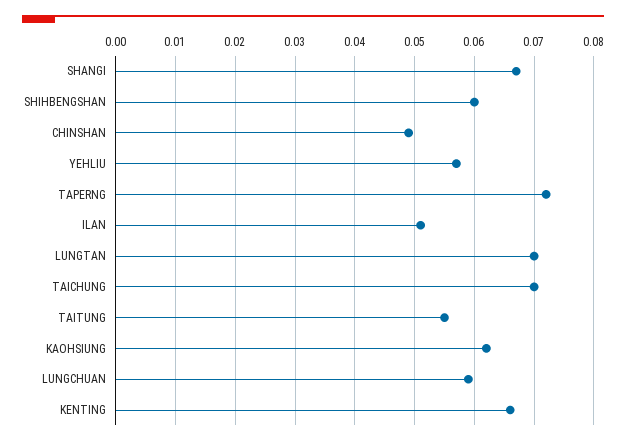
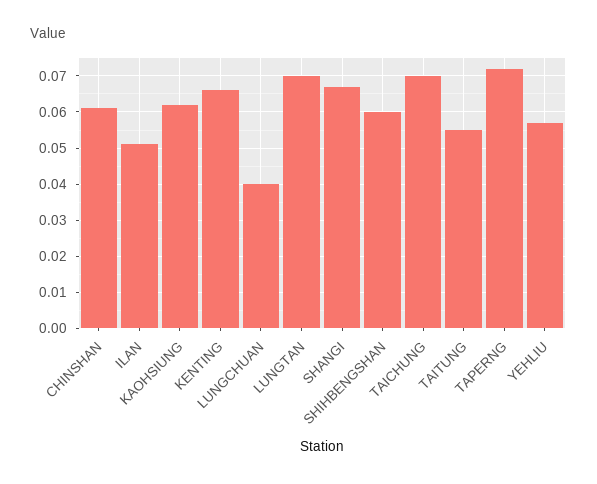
  {
    "SHANGI": 0.065,
    "SHIHBENGSHAN": 0.06,
-   "CHINSHAN": 0.05,
+   "CHINSHAN": 0.06,
    "YEHLIU": 0.055,
    "TAPERNG": 0.07,
    "ILAN": 0.05,
    "LUNGTAN": 0.07,
    "TAICHUNG": 0.07,
    "TAITUNG": 0.055,
    "KAOHSIUNG": 0.06,
-   "LUNGCHUAN": 0.06,
+   "LUNGCHUAN": 0.04,
    "KENTING": 0.065
  }

